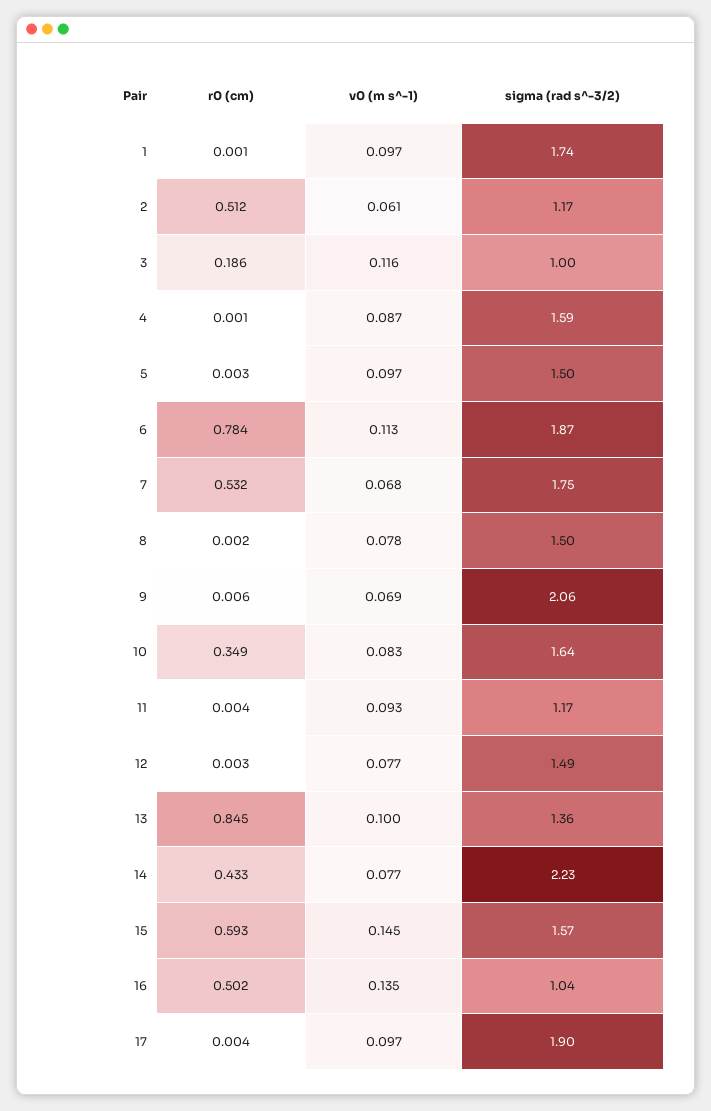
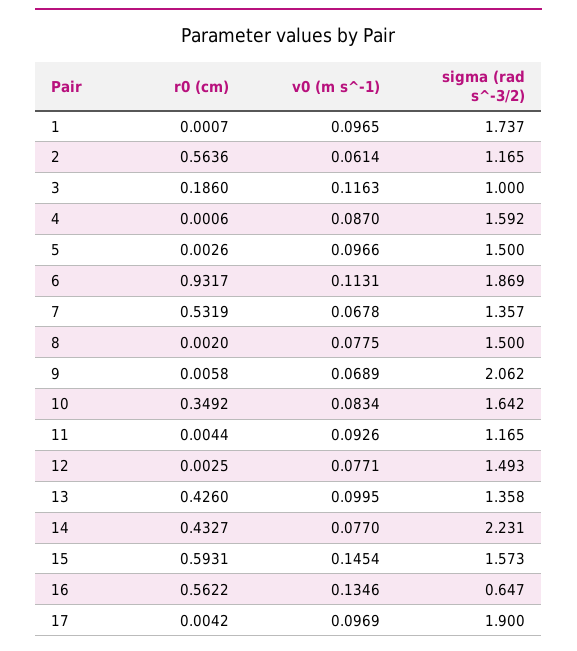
  {
    "r0 (cm)": {
      "1": 0.0007,
-     "2": 0.512,
+     "2": 0.5636,
      "3": 0.186,
      "4": 0.0006,
      "5": 0.0026,
-     "6": 0.784,
+     "6": 0.9317,
      "7": 0.5319,
      "8": 0.002,
      "9": 0.0058,
      "10": 0.3492,
      "11": 0.0044,
      "12": 0.0025,
-     "13": 0.845,
+     "13": 0.426,
      "14": 0.4327,
      "15": 0.5931,
-     "16": 0.502,
+     "16": 0.5622,
      "17": 0.0042
    },
    "v0 (m s^-1)": {
      "1": 0.0965,
      "2": 0.0614,
      "3": 0.1163,
      "4": 0.087,
      "5": 0.0966,
      "6": 0.1131,
      "7": 0.0678,
      "8": 0.0775,
      "9": 0.0689,
      "10": 0.0834,
      "11": 0.0926,
      "12": 0.0771,
      "13": 0.0995,
      "14": 0.077,
      "15": 0.1454,
      "16": 0.1346,
      "17": 0.0969
    },
    "sigma (rad s^-3/2)": {
      "1": 1.737,
      "2": 1.165,
      "3": 1,
      "4": 1.592,
      "5": 1.5,
      "6": 1.869,
-     "7": 1.75,
+     "7": 1.357,
      "8": 1.5,
      "9": 2.062,
      "10": 1.642,
      "11": 1.165,
      "12": 1.493,
      "13": 1.358,
      "14": 2.231,
      "15": 1.573,
-     "16": 1.04,
+     "16": 0.647,
      "17": 1.9
    }
  }

